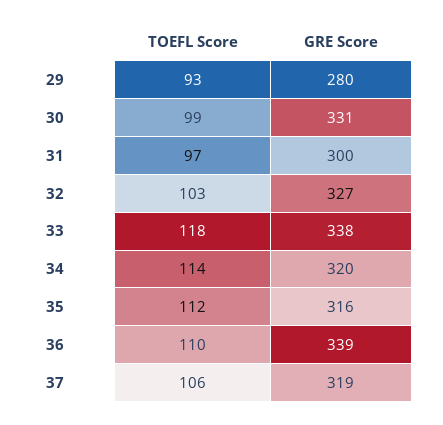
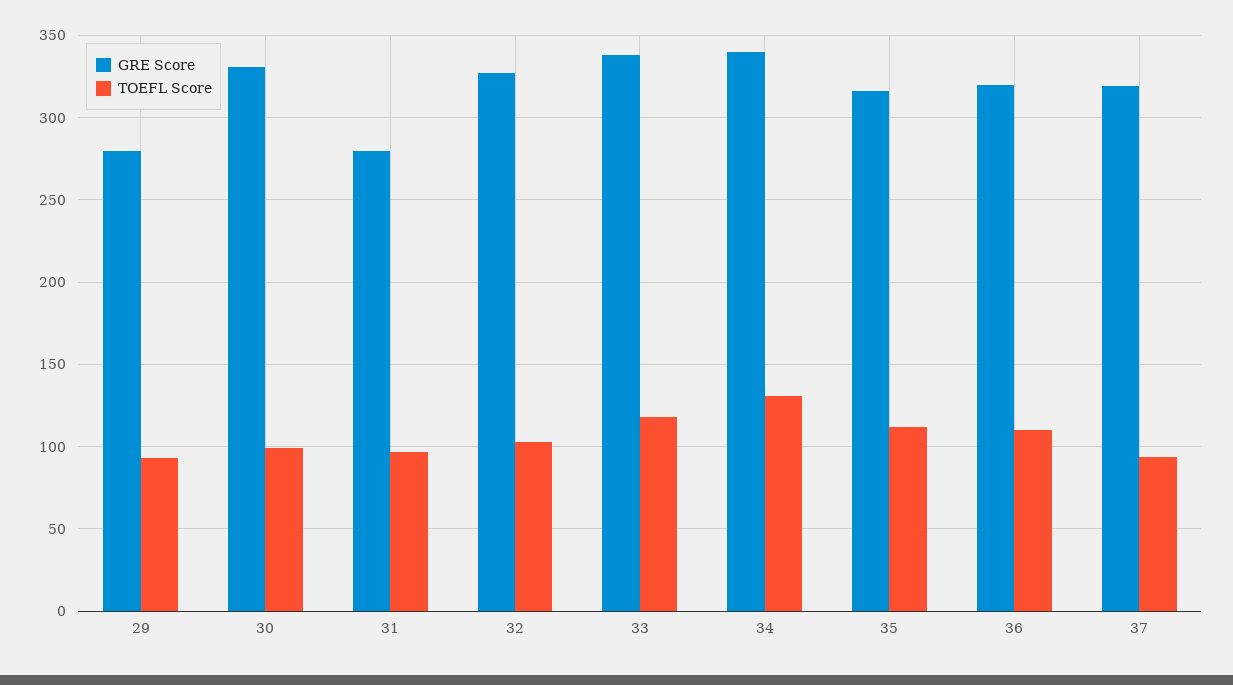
  {
    "TOEFL Score": {
      "29": 93,
      "30": 99,
      "31": 97,
      "32": 103,
      "33": 118,
-     "34": 114,
+     "34": 130,
      "35": 112,
      "36": 110,
-     "37": 106
+     "37": 95
    },
    "GRE Score": {
      "29": 280,
      "30": 331,
-     "31": 300,
+     "31": 280,
      "32": 327,
      "33": 338,
-     "34": 320,
+     "34": 340,
      "35": 316,
-     "36": 339,
+     "36": 320,
      "37": 319
    }
  }

